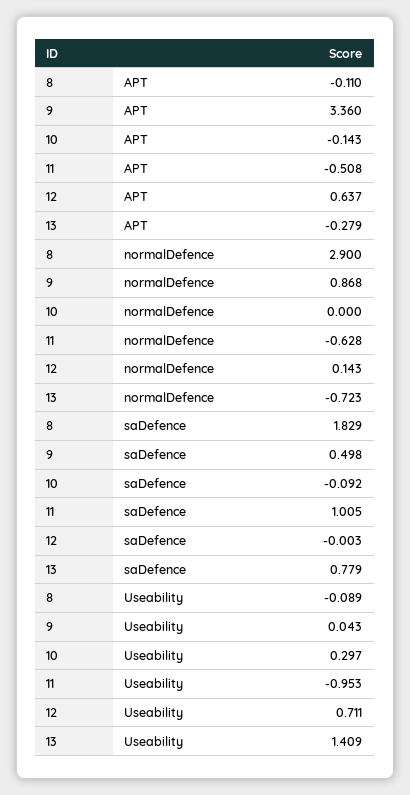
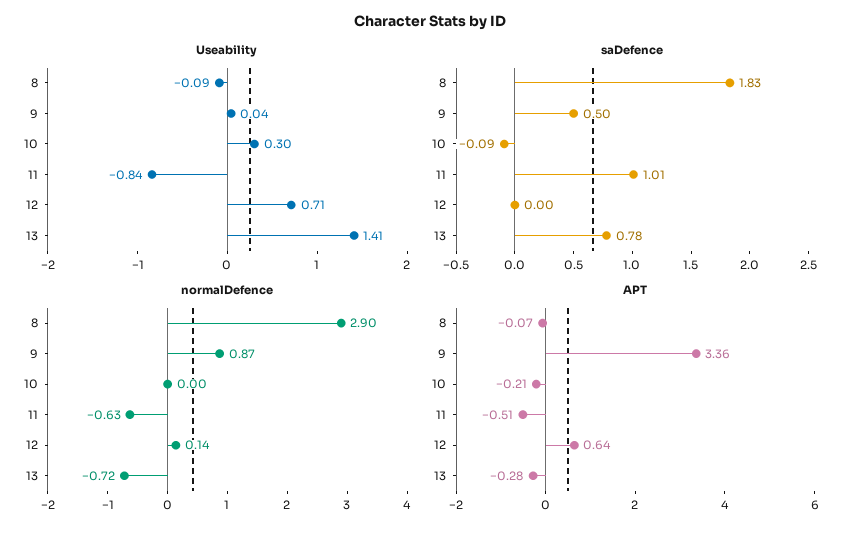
  {
    "APT": {
-     "8": -0.11,
+     "8": -0.07,
      "9": 3.36,
-     "10": -0.143,
+     "10": -0.21,
      "11": -0.508,
      "12": 0.637,
      "13": -0.279
    },
    "normalDefence": {
      "8": 2.9,
      "9": 0.868,
      "10": 0,
      "11": -0.628,
      "12": 0.143,
      "13": -0.723
    },
    "saDefence": {
      "8": 1.829,
      "9": 0.498,
      "10": -0.092,
      "11": 1.005,
      "12": -0.003,
      "13": 0.779
    },
    "Useability": {
      "8": -0.089,
      "9": 0.043,
      "10": 0.297,
-     "11": -0.953,
+     "11": -0.84,
      "12": 0.711,
      "13": 1.409
    }
  }

